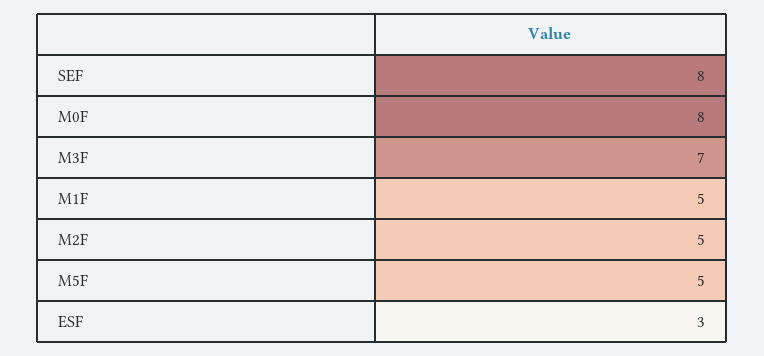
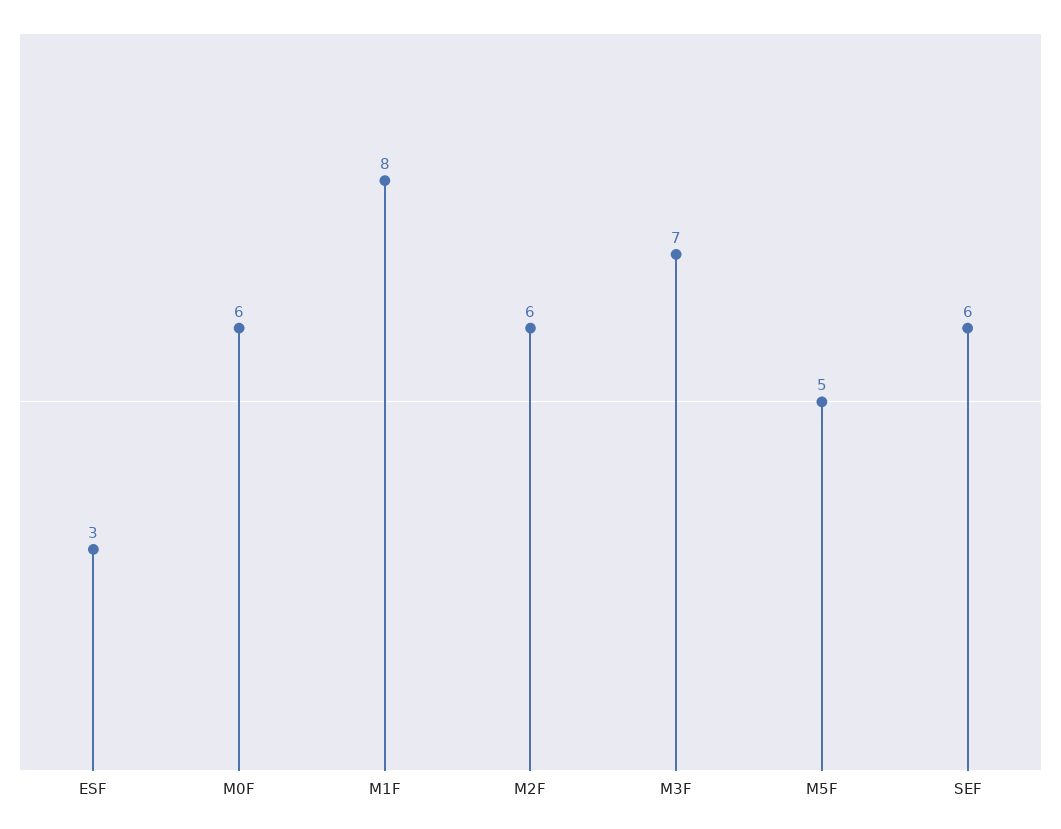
  {
-   "SEF": 8,
+   "SEF": 6,
-   "M0F": 8,
+   "M0F": 6,
    "M3F": 7,
-   "M1F": 5,
+   "M1F": 8,
-   "M2F": 5,
+   "M2F": 6,
    "M5F": 5,
    "ESF": 3
  }

